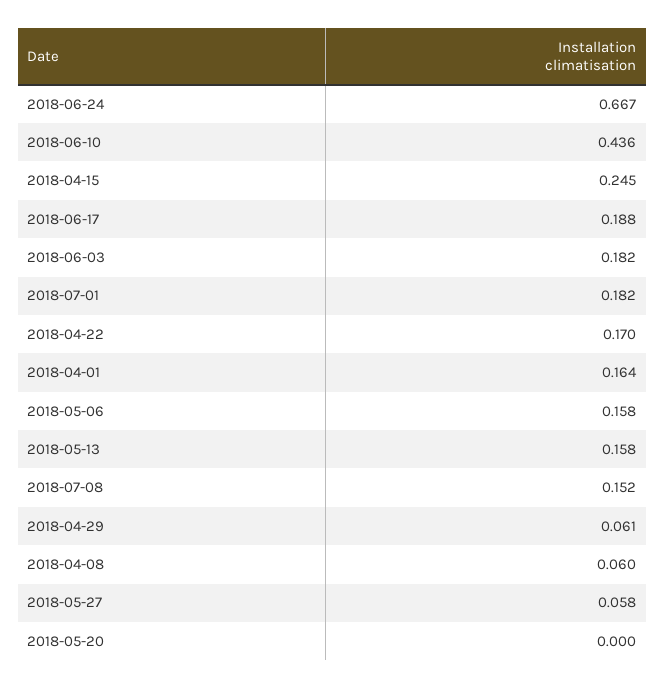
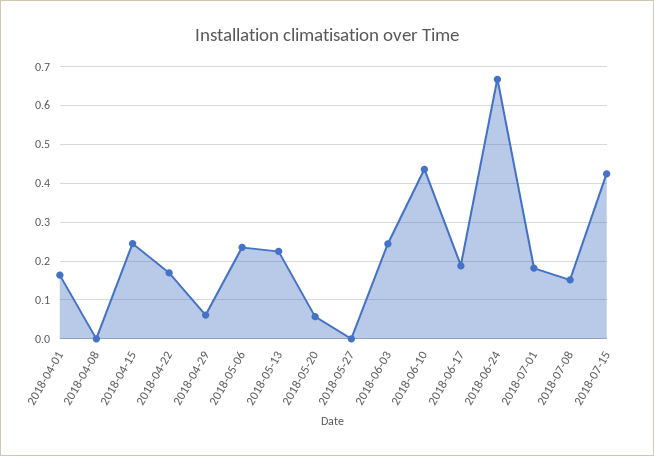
  {
    "2018-06-24": 0.667,
    "2018-06-10": 0.436,
    "2018-04-15": 0.245,
    "2018-06-17": 0.188,
-   "2018-06-03": 0.182,
+   "2018-06-03": 0.24,
    "2018-07-01": 0.182,
    "2018-04-22": 0.17,
    "2018-04-01": 0.164,
-   "2018-05-06": 0.158,
+   "2018-05-06": 0.24,
-   "2018-05-13": 0.158,
+   "2018-05-13": 0.22,
    "2018-07-08": 0.152,
    "2018-04-29": 0.061,
-   "2018-04-08": 0.06,
+   "2018-04-08": 0,
-   "2018-05-27": 0.058,
+   "2018-05-27": 0,
-   "2018-05-20": 0
+   "2018-05-20": 0.06,
+   "2018-07-15": 0.42
  }

